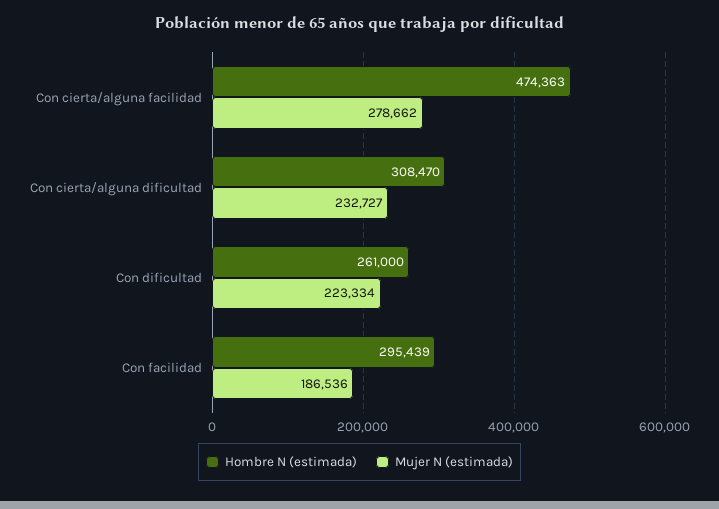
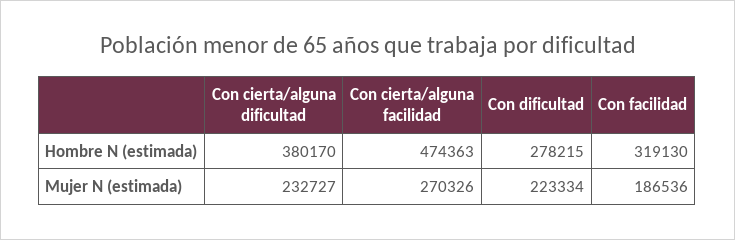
  {
    "Hombre N (estimada)": {
      "Con cierta/alguna facilidad": 474363,
-     "Con cierta/alguna dificultad": 308470,
+     "Con cierta/alguna dificultad": 380170,
-     "Con dificultad": 261000,
+     "Con dificultad": 278215,
-     "Con facilidad": 295439
+     "Con facilidad": 319130
    },
    "Mujer N (estimada)": {
-     "Con cierta/alguna facilidad": 278662,
+     "Con cierta/alguna facilidad": 270326,
      "Con cierta/alguna dificultad": 232727,
      "Con dificultad": 223334,
      "Con facilidad": 186536
    }
  }

